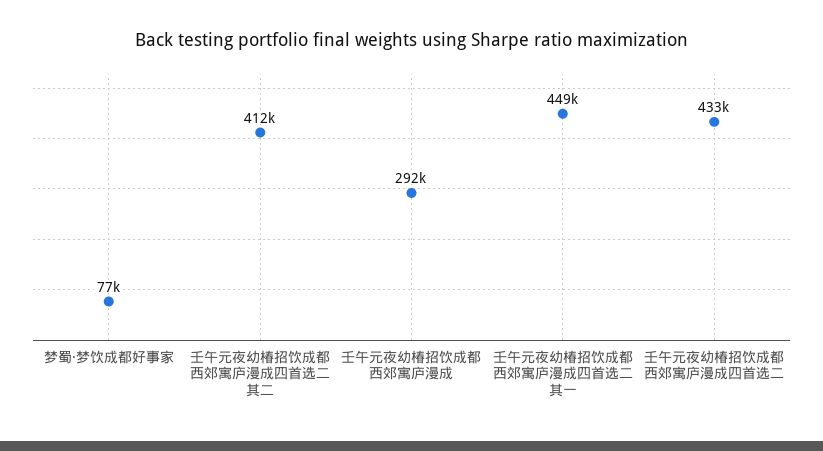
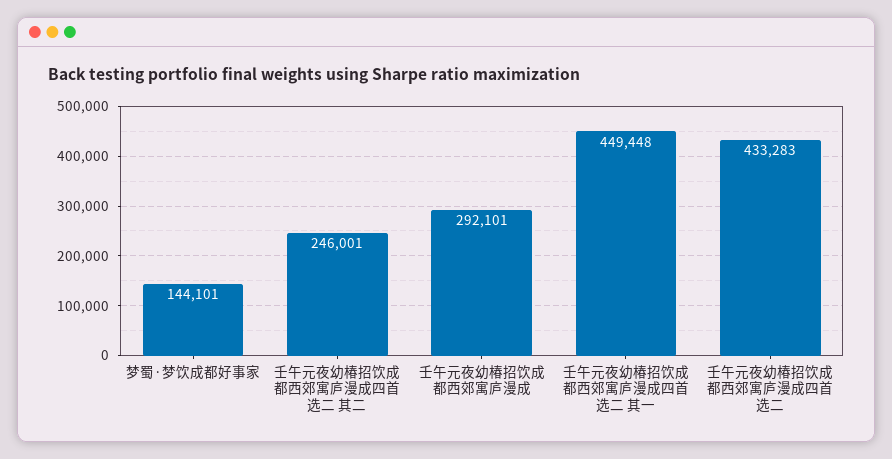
  {
-   "梦蜀·梦饮成都好事家": 77000,
+   "梦蜀·梦饮成都好事家": 144101,
-   "壬午元夜幼椿招饮成都西郊寓庐漫成四首选二 其二": 412000,
+   "壬午元夜幼椿招饮成都西郊寓庐漫成四首选二 其二": 246001,
    "壬午元夜幼椿招饮成都西郊寓庐漫成": 292101,
    "壬午元夜幼椿招饮成都西郊寓庐漫成四首选二 其一": 449448,
    "壬午元夜幼椿招饮成都西郊寓庐漫成四首选二": 433283
  }

